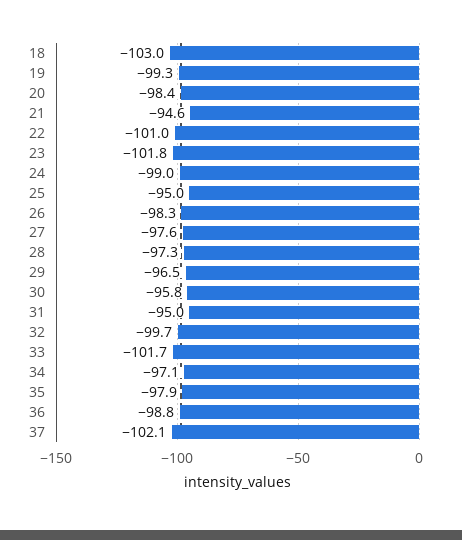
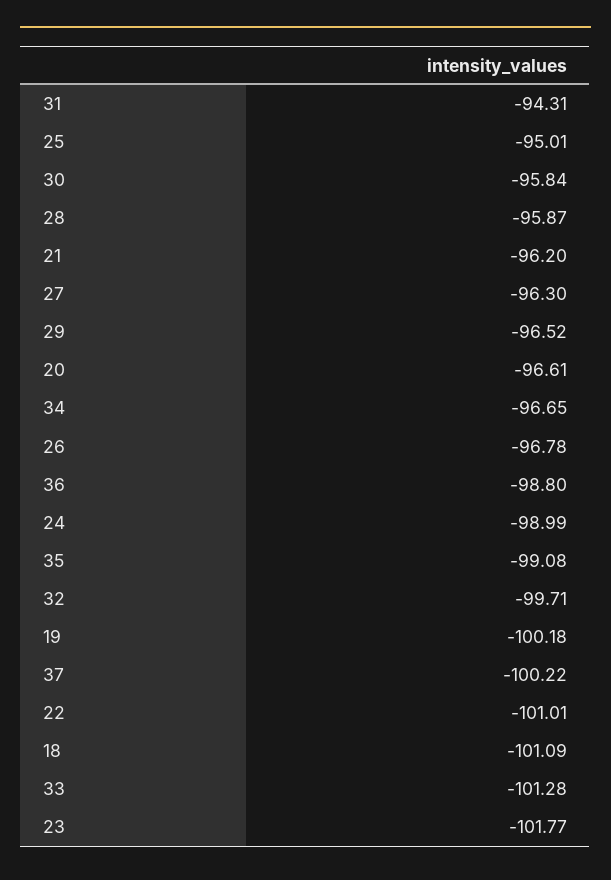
  {
-   "18": -103,
+   "18": -101.09,
-   "19": -99.3,
+   "19": -100.18,
-   "20": -98.4,
+   "20": -96.61,
-   "21": -94.6,
+   "21": -96.2,
    "22": -101.01,
    "23": -101.77,
    "24": -98.99,
    "25": -95.01,
-   "26": -98.3,
+   "26": -96.78,
-   "27": -97.6,
+   "27": -96.3,
-   "28": -97.3,
+   "28": -95.87,
    "29": -96.52,
    "30": -95.84,
-   "31": -95,
+   "31": -94.31,
    "32": -99.71,
-   "33": -101.7,
+   "33": -101.28,
-   "34": -97.1,
+   "34": -96.65,
-   "35": -97.9,
+   "35": -99.08,
    "36": -98.8,
-   "37": -102.1
+   "37": -100.22
  }

